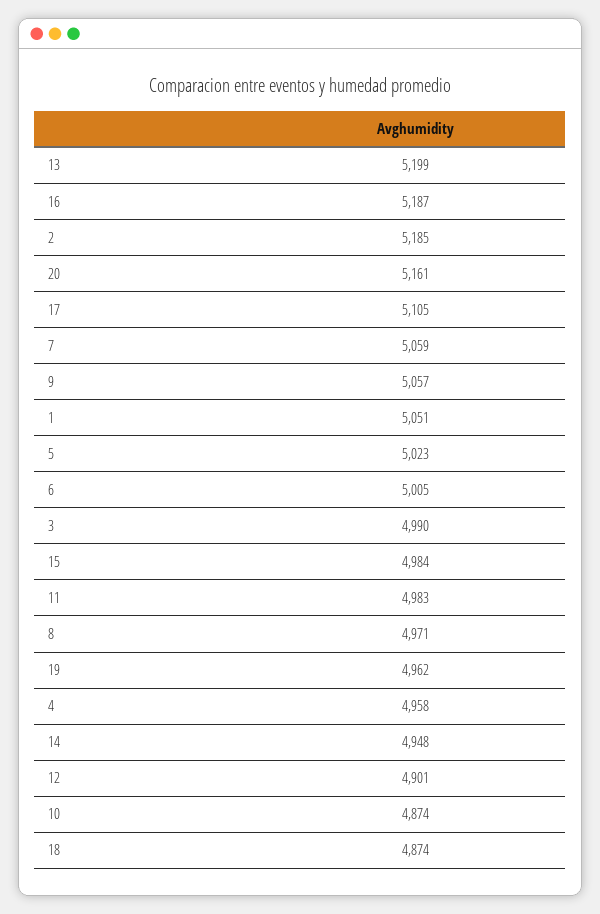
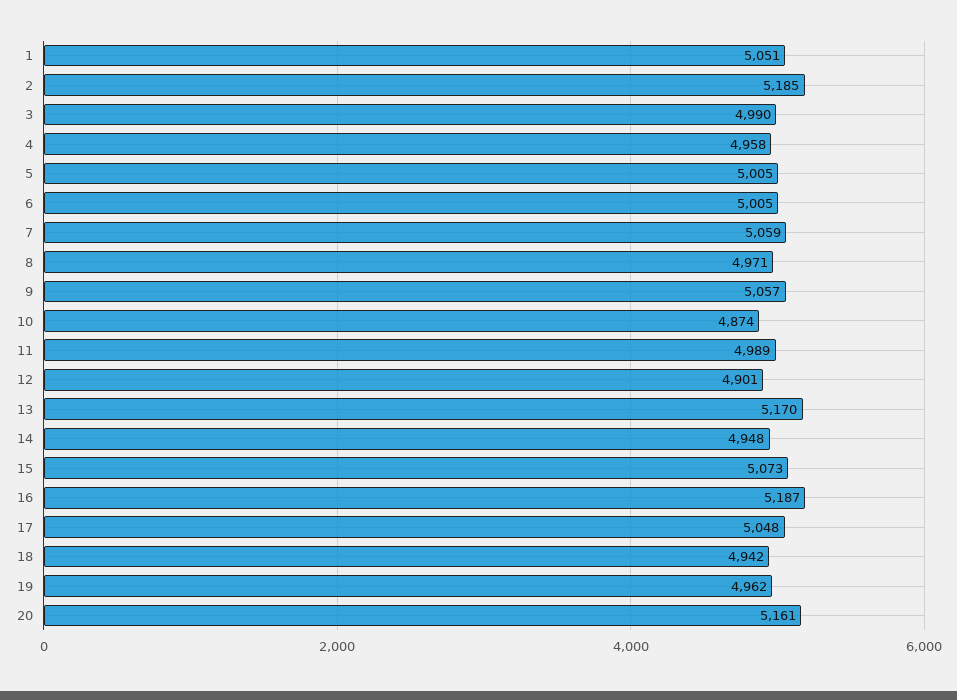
  {
-   "13": 5199,
+   "13": 5170,
    "16": 5187,
    "2": 5185,
    "20": 5161,
-   "17": 5105,
+   "17": 5048,
    "7": 5059,
    "9": 5057,
    "1": 5051,
-   "5": 5023,
+   "5": 5005,
    "6": 5005,
    "3": 4990,
-   "15": 4984,
+   "15": 5073,
-   "11": 4983,
+   "11": 4989,
    "8": 4971,
    "19": 4962,
    "4": 4958,
    "14": 4948,
    "12": 4901,
    "10": 4874,
-   "18": 4874
+   "18": 4942
  }

